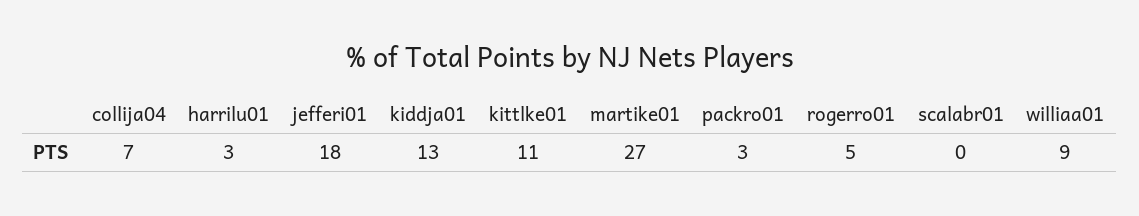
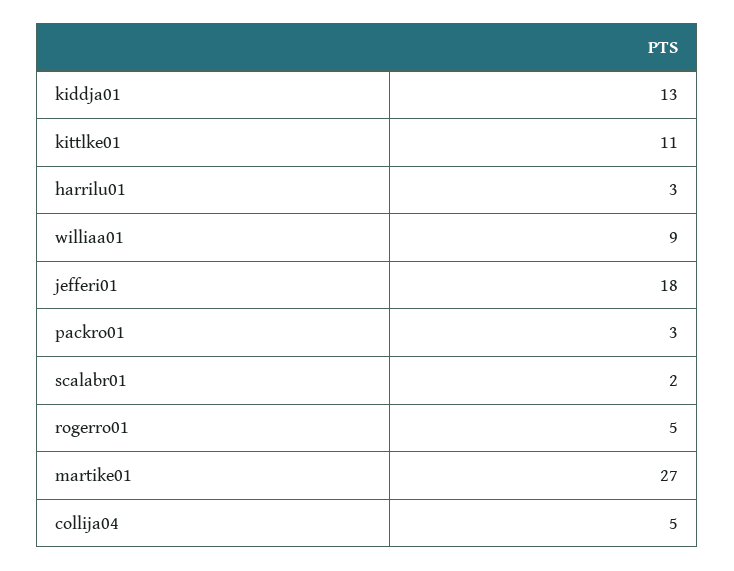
  {
-   "collija04": 7,
+   "collija04": 5,
    "harrilu01": 3,
    "jefferi01": 18,
    "kiddja01": 13,
    "kittlke01": 11,
    "martike01": 27,
    "packro01": 3,
    "rogerro01": 5,
-   "scalabr01": 0,
+   "scalabr01": 2,
    "williaa01": 9
  }

